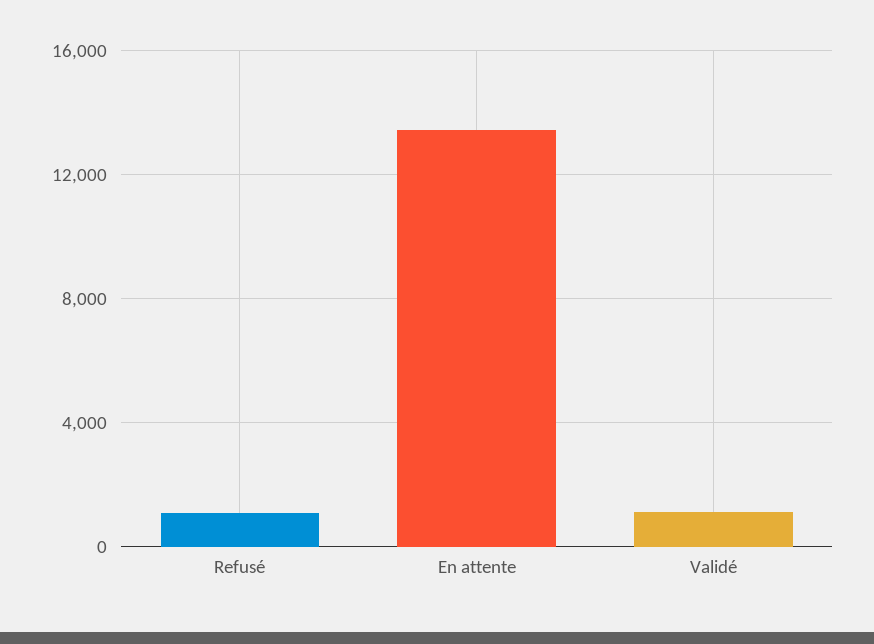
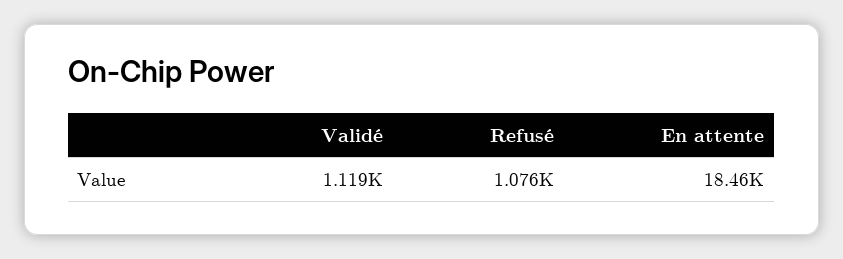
  {
    "Refusé": 1076,
-   "En attente": 13500,
+   "En attente": 18460,
    "Validé": 1119
  }

